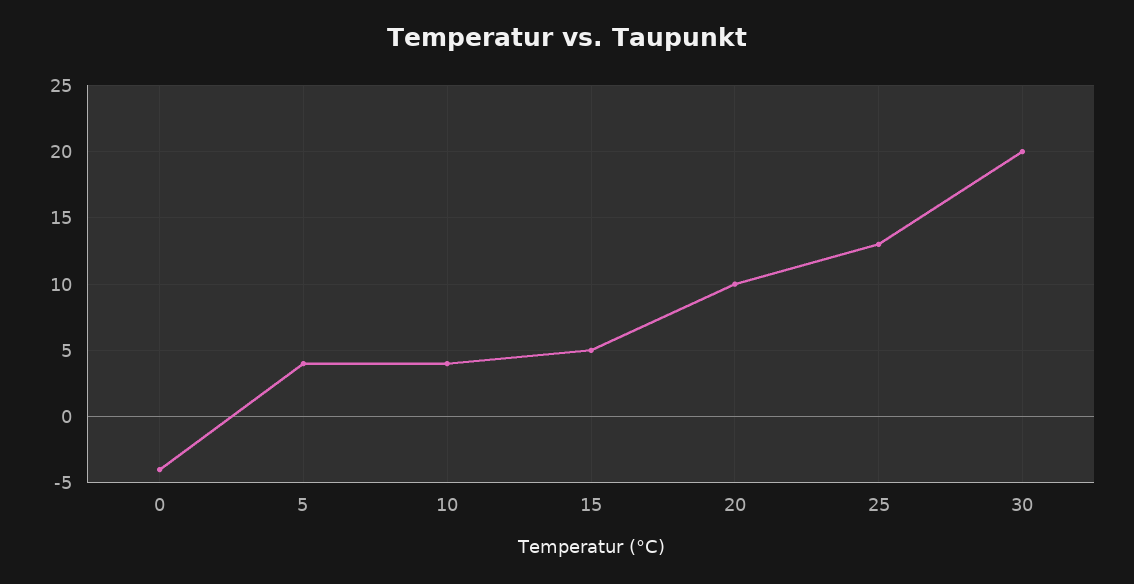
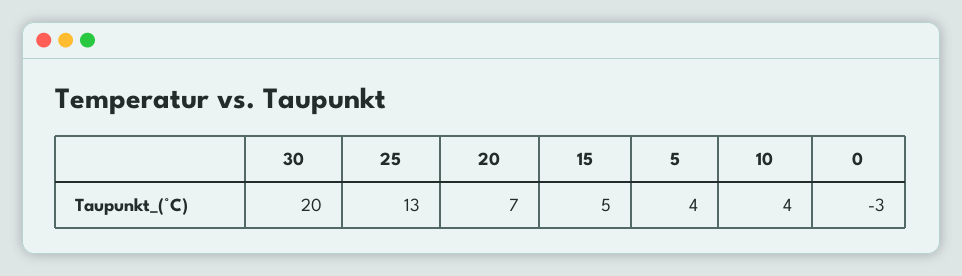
  {
-   "0": -4,
+   "0": -3,
    "5": 4,
    "10": 4,
    "15": 5,
-   "20": 10,
+   "20": 7,
    "25": 13,
    "30": 20
  }

